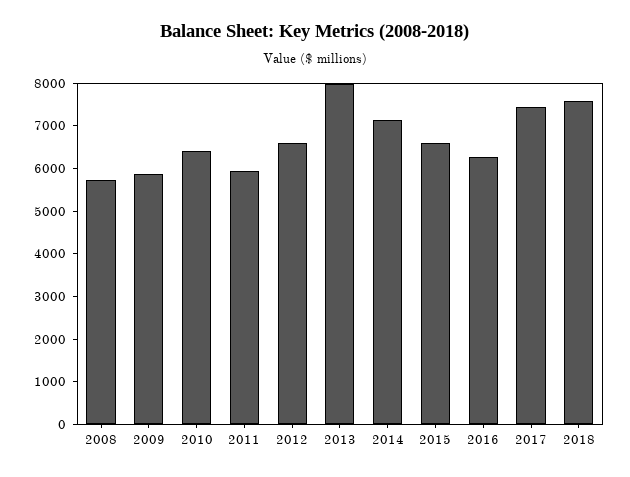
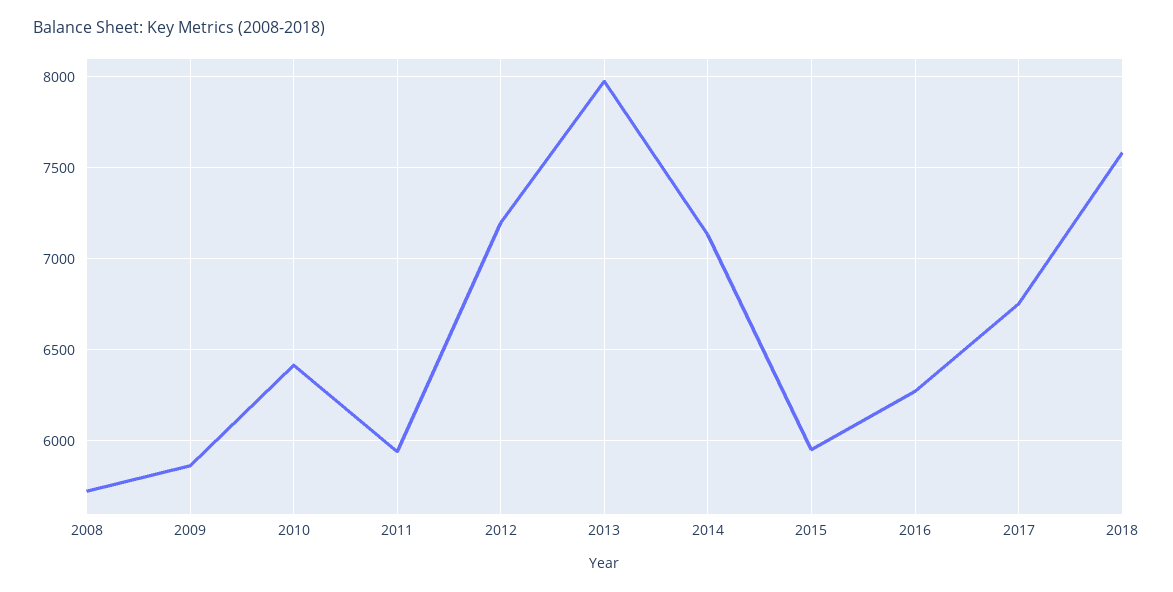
  {
    "2008": 5700,
    "2009": 5850,
    "2010": 6400,
    "2011": 5950,
-   "2012": 6600,
+   "2012": 7200,
    "2013": 8000,
    "2014": 7150,
-   "2015": 6600,
+   "2015": 5950,
    "2016": 6250,
-   "2017": 7400,
+   "2017": 6750,
    "2018": 7600
  }

